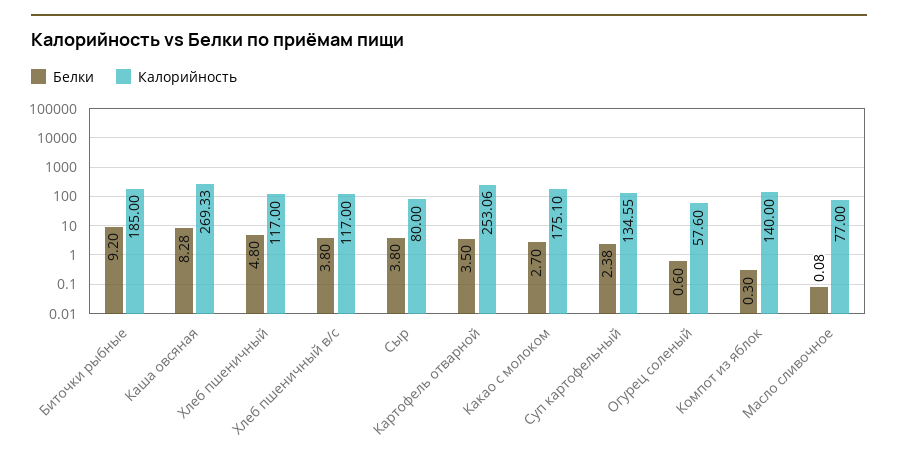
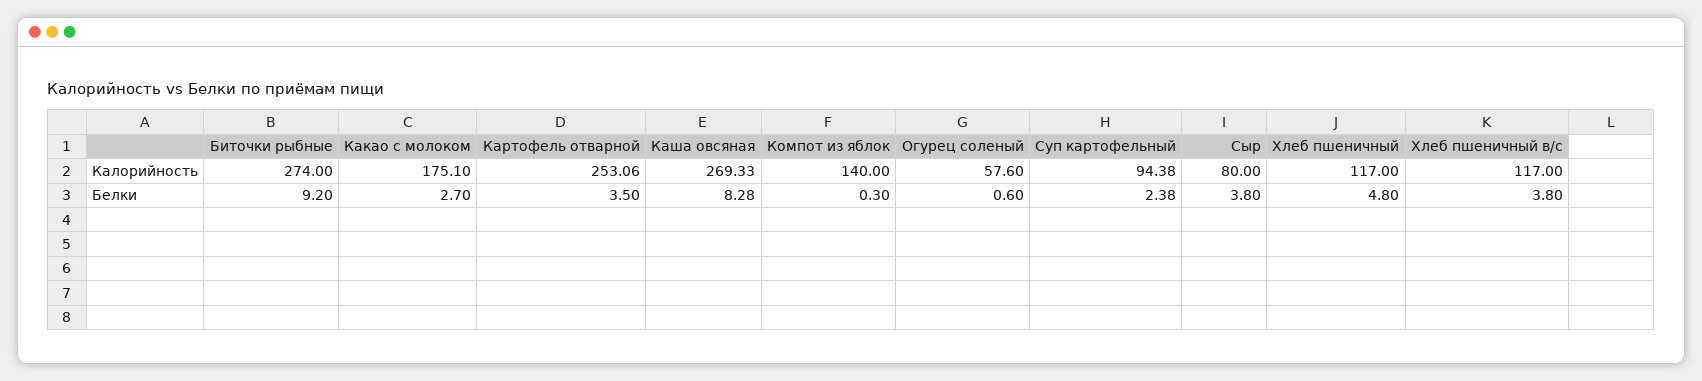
  {
    "Белки": {
      "Биточки рыбные": 9.2,
      "Каша овсяная": 8.28,
      "Хлеб пшеничный": 4.8,
      "Хлеб пшеничный в/с": 3.8,
      "Сыр": 3.8,
      "Картофель отварной": 3.5,
      "Какао с молоком": 2.7,
      "Суп картофельный": 2.38,
      "Огурец соленый": 0.6,
-     "Компот из яблок": 0.3,
+     "Компот из яблок": 0.3
-     "Масло сливочное": 0.08
    },
    "Калорийность": {
-     "Биточки рыбные": 185,
+     "Биточки рыбные": 274,
      "Каша овсяная": 269.33,
      "Хлеб пшеничный": 117,
      "Хлеб пшеничный в/с": 117,
      "Сыр": 80,
      "Картофель отварной": 253.06,
      "Какао с молоком": 175.1,
-     "Суп картофельный": 134.55,
+     "Суп картофельный": 94.38,
      "Огурец соленый": 57.6,
-     "Компот из яблок": 140,
+     "Компот из яблок": 140
-     "Масло сливочное": 77
    }
  }

